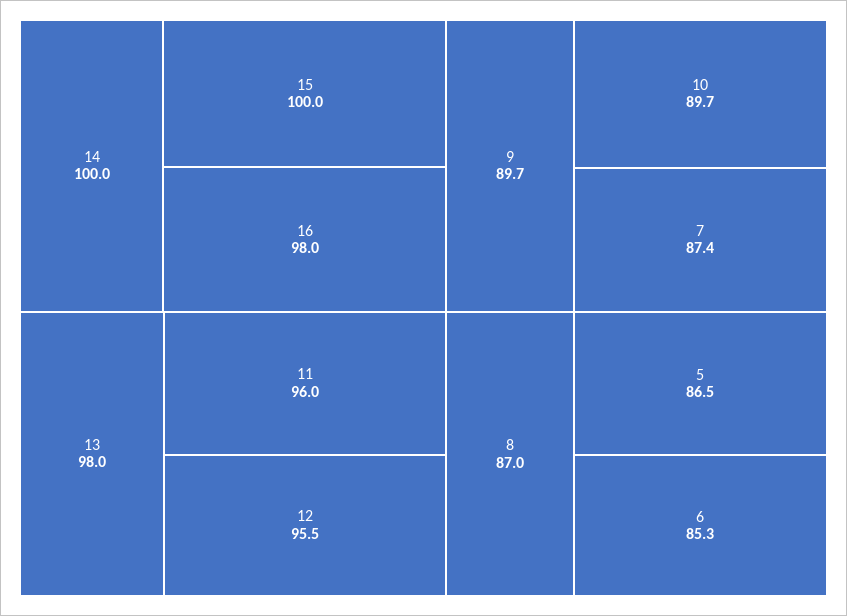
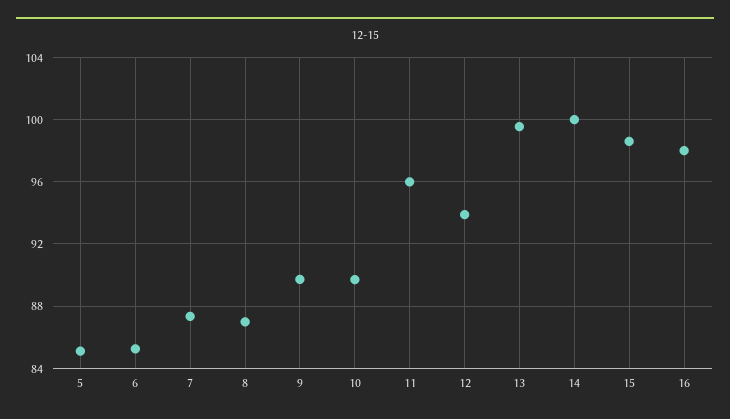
  {
    "14": 100,
-   "15": 100,
+   "15": 98.5,
    "16": 98,
-   "13": 98,
+   "13": 99.5,
    "11": 96,
-   "12": 95.5,
+   "12": 94,
    "9": 89.7,
    "10": 89.7,
    "7": 87.4,
    "8": 87,
-   "5": 86.5,
+   "5": 85,
    "6": 85.3
  }

